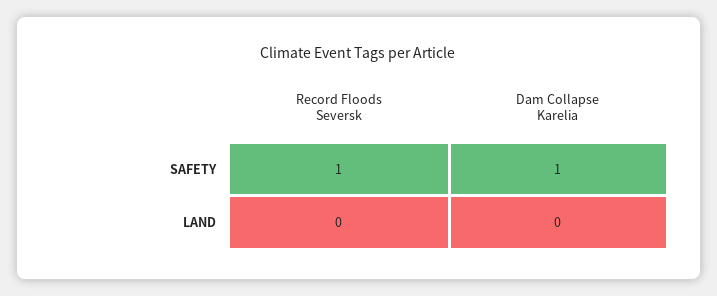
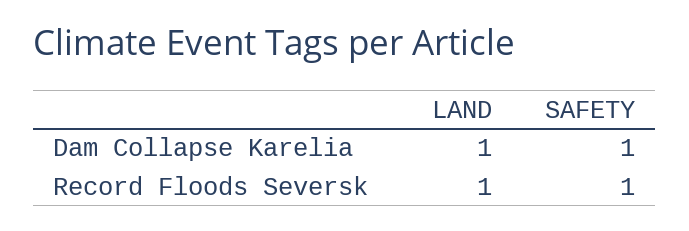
  {
    "Record Floods Seversk": {
      "SAFETY": 1,
-     "LAND": 0
+     "LAND": 1
    },
    "Dam Collapse Karelia": {
      "SAFETY": 1,
-     "LAND": 0
+     "LAND": 1
    }
  }

